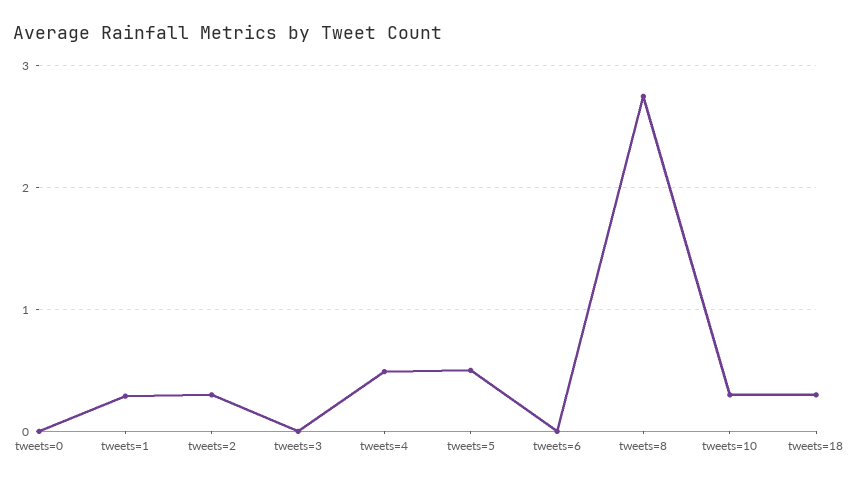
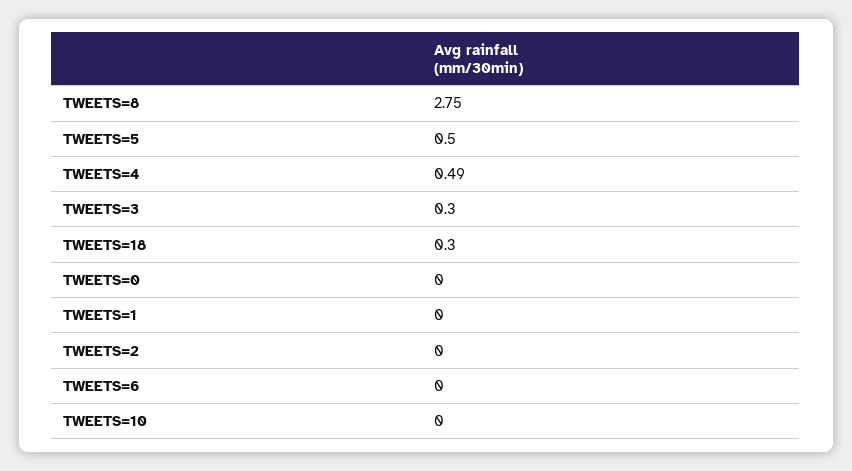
  {
    "tweets=0": 0,
-   "tweets=1": 0.3,
+   "tweets=1": 0,
-   "tweets=2": 0.3,
+   "tweets=2": 0,
-   "tweets=3": 0,
+   "tweets=3": 0.3,
    "tweets=4": 0.49,
    "tweets=5": 0.5,
    "tweets=6": 0,
    "tweets=8": 2.75,
-   "tweets=10": 0.3,
+   "tweets=10": 0,
    "tweets=18": 0.3
  }

